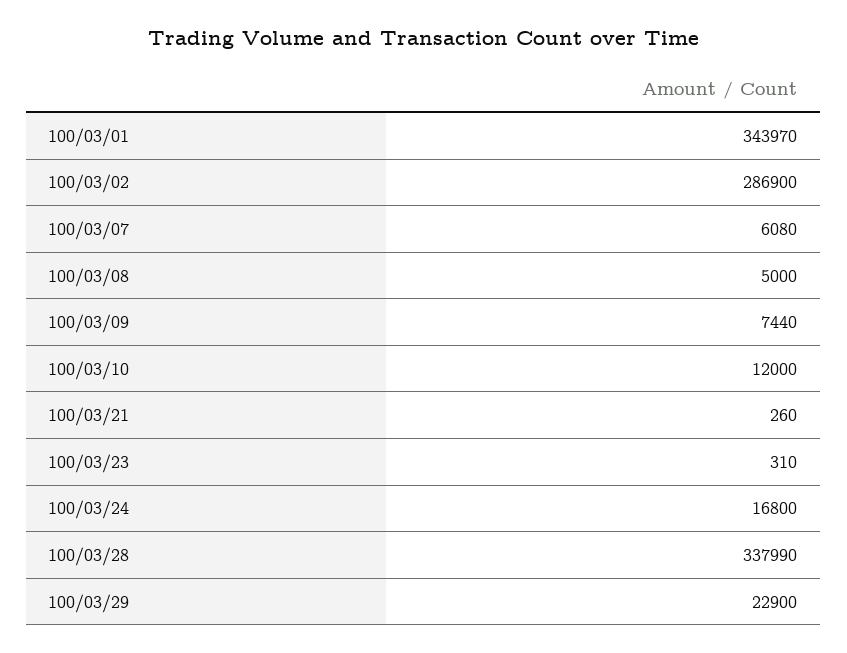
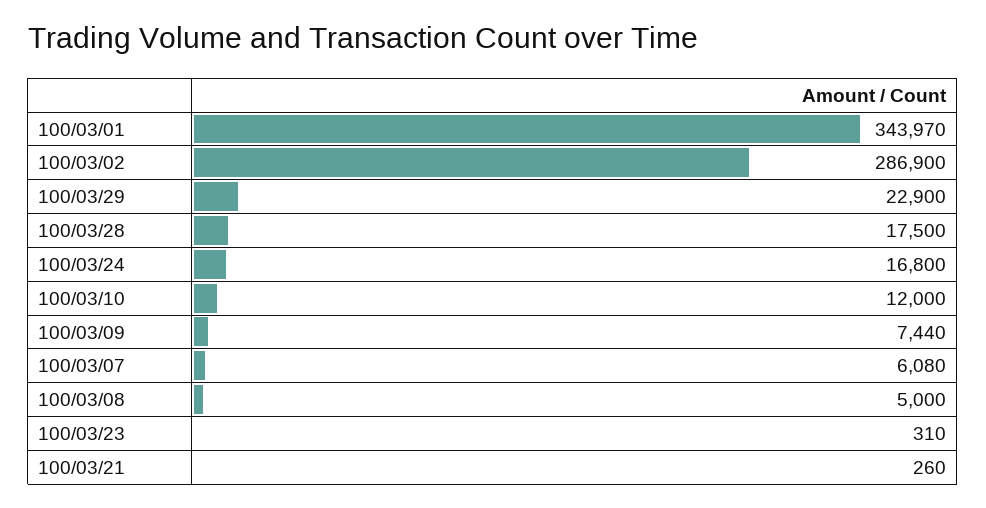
  {
    "100/03/01": 343970,
    "100/03/02": 286900,
    "100/03/07": 6080,
    "100/03/08": 5000,
    "100/03/09": 7440,
    "100/03/10": 12000,
    "100/03/21": 260,
    "100/03/23": 310,
    "100/03/24": 16800,
-   "100/03/28": 337990,
+   "100/03/28": 17500,
    "100/03/29": 22900
  }

